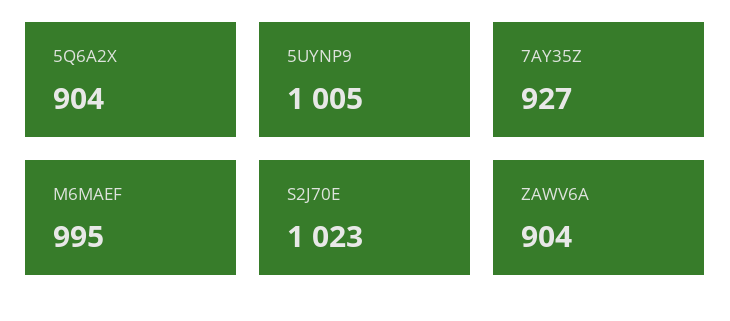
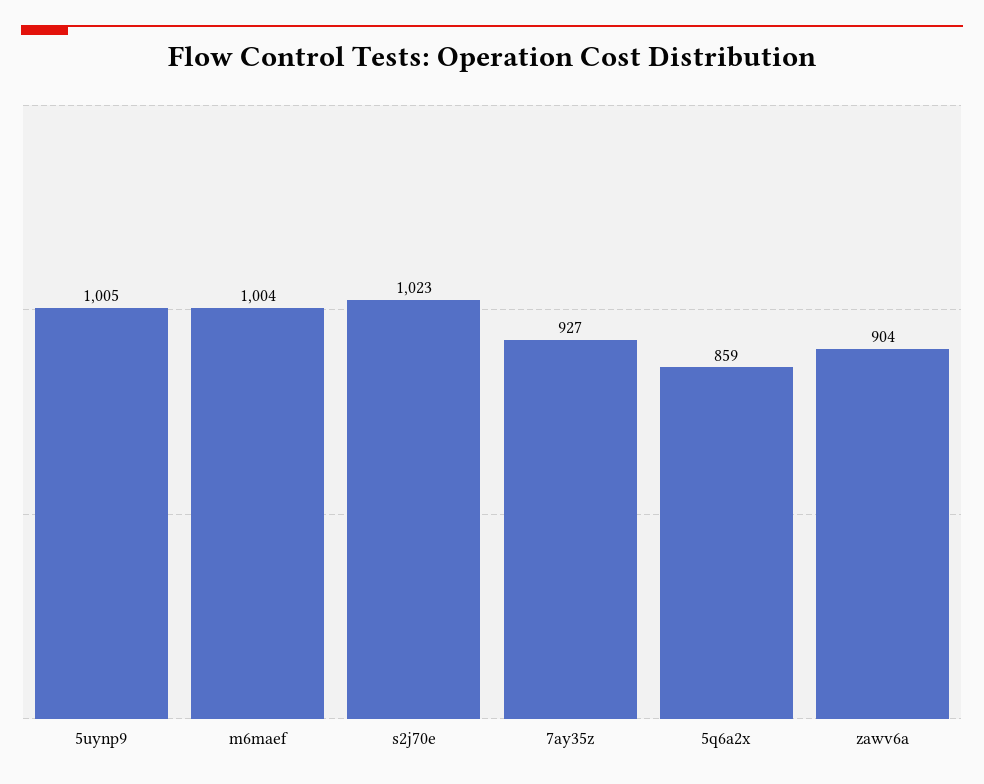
  {
-   "5Q6A2X": 904,
+   "5Q6A2X": 859,
    "5UYNP9": 1005,
    "7AY35Z": 927,
-   "M6MAEF": 995,
+   "M6MAEF": 1004,
    "S2J70E": 1023,
    "ZAWV6A": 904
  }

